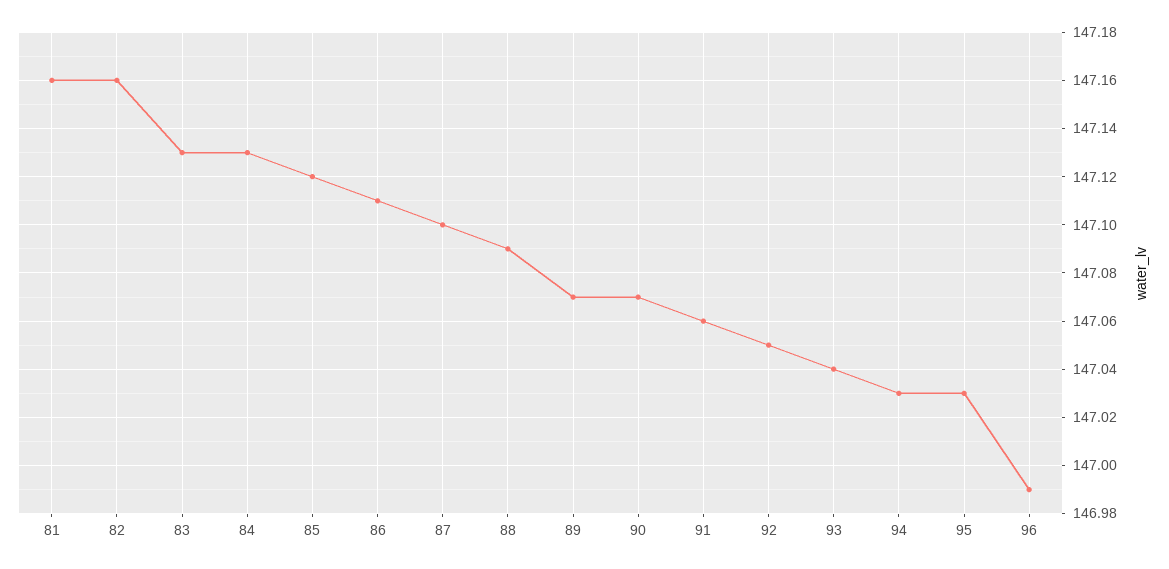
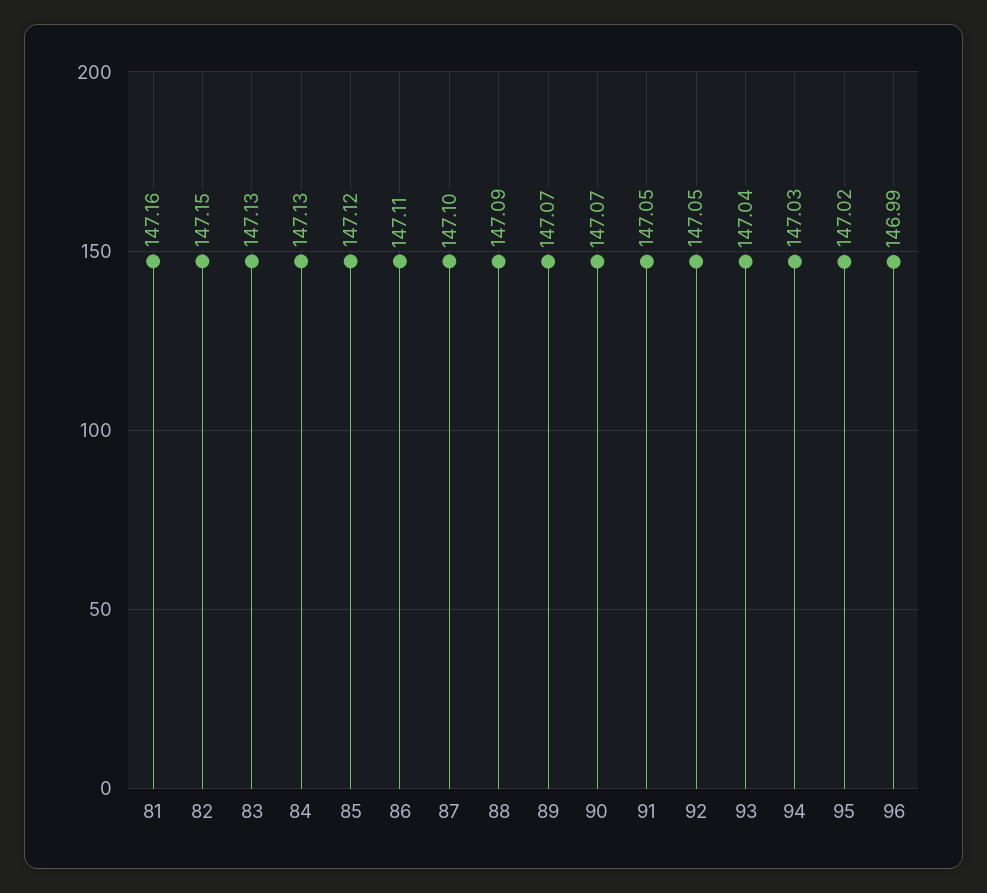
  {
    "81": 147.16,
-   "82": 147.16,
+   "82": 147.15,
    "83": 147.13,
    "84": 147.13,
    "85": 147.12,
    "86": 147.11,
    "87": 147.1,
    "88": 147.09,
    "89": 147.07,
    "90": 147.07,
-   "91": 147.06,
+   "91": 147.05,
    "92": 147.05,
    "93": 147.04,
    "94": 147.03,
-   "95": 147.03,
+   "95": 147.02,
    "96": 146.99
  }

